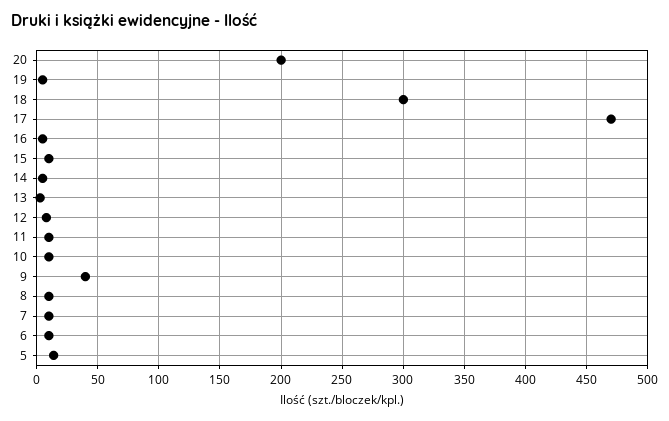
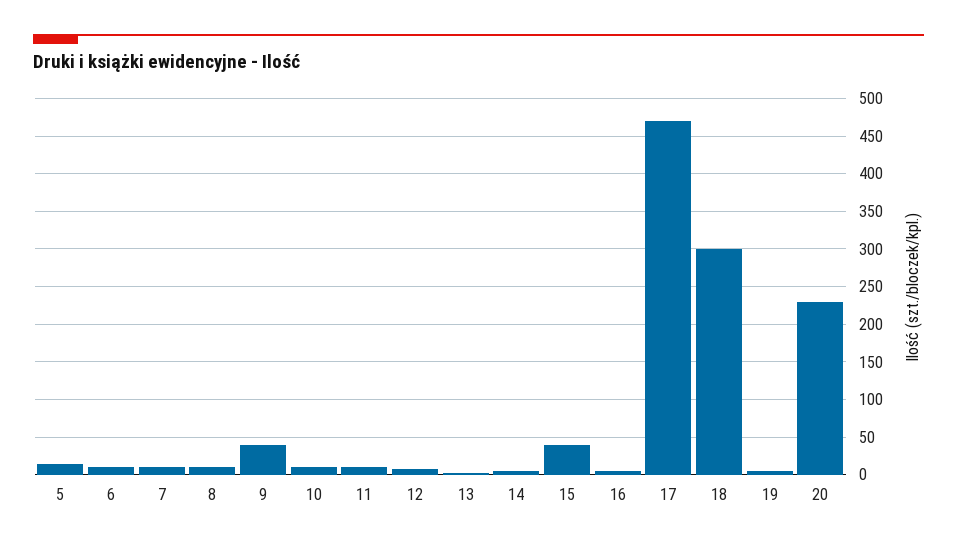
  {
-   "20": 200,
+   "20": 230,
    "19": 5,
    "18": 300,
    "17": 470,
    "16": 5,
-   "15": 10,
+   "15": 40,
    "14": 5,
    "13": 5,
    "12": 10,
    "11": 10,
    "10": 10,
    "9": 40,
    "8": 10,
    "7": 10,
    "6": 10,
    "5": 15
  }

